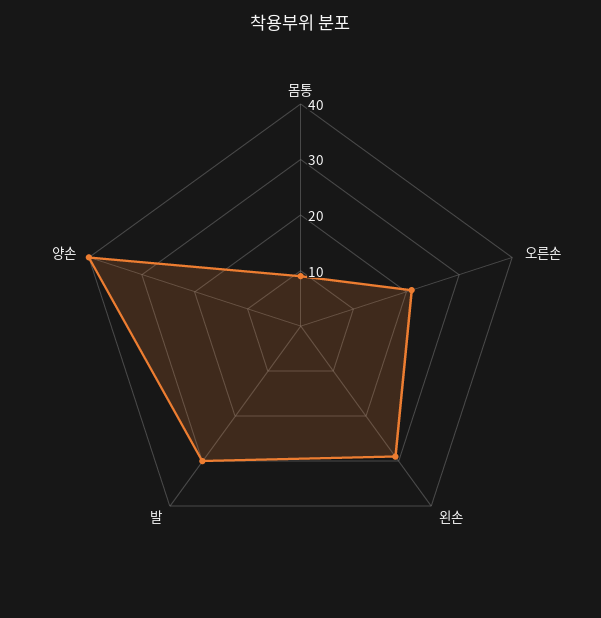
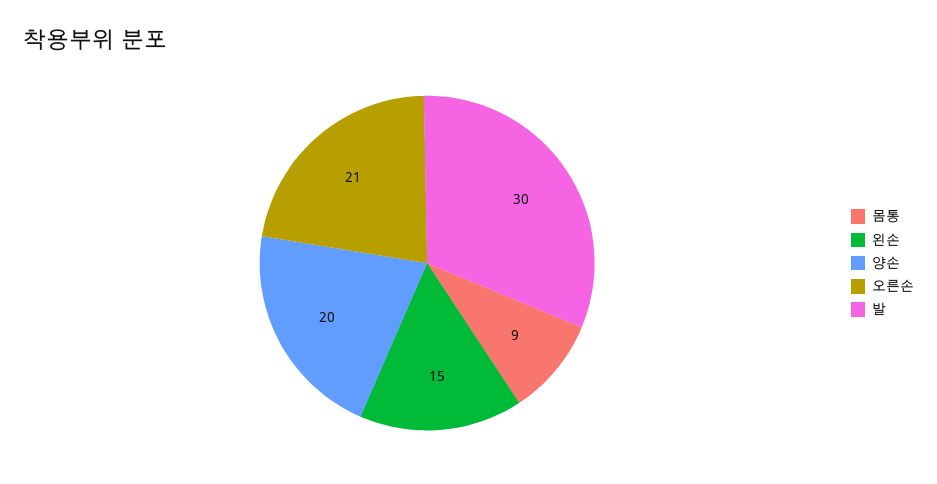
  {
    "몸통": 9,
    "오른손": 21,
-   "왼손": 30,
+   "왼손": 15,
    "발": 30,
-   "양손": 40
+   "양손": 20
  }

